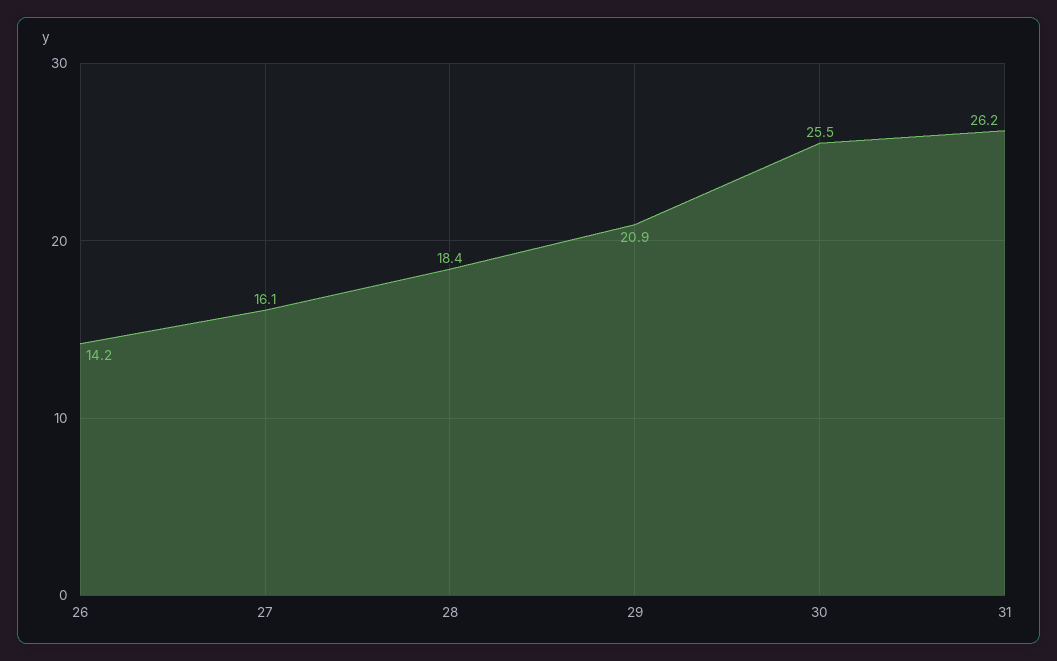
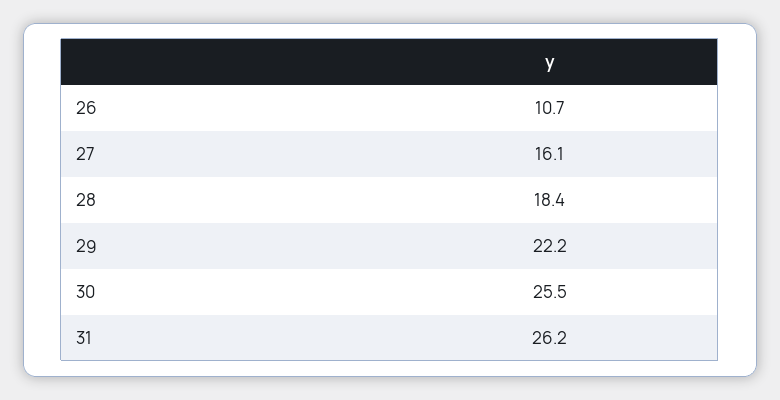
  {
-   "26": 14.2,
+   "26": 10.7,
    "27": 16.1,
    "28": 18.4,
-   "29": 20.9,
+   "29": 22.2,
    "30": 25.5,
    "31": 26.2
  }

